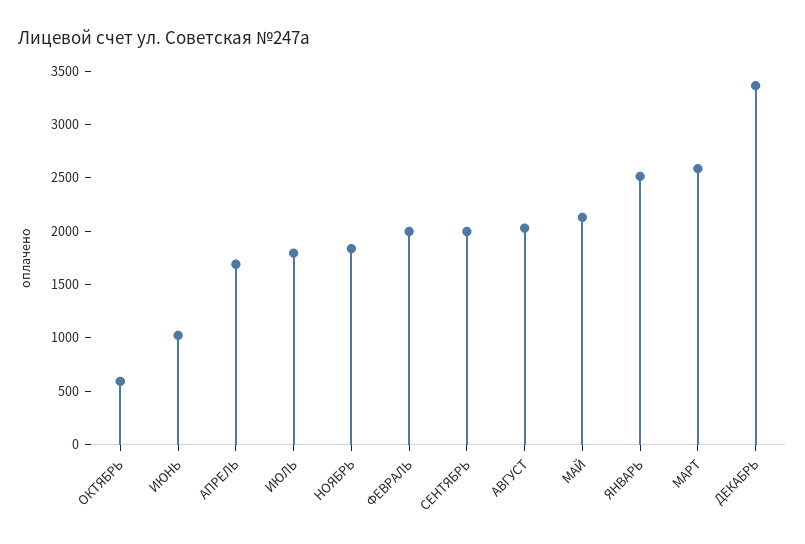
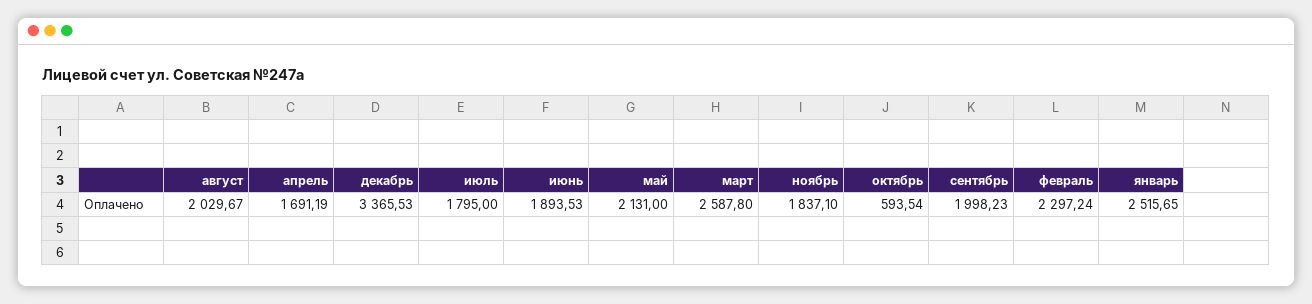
  {
    "ОКТЯБРЬ": 593.54,
-   "ИЮНЬ": 1000,
+   "ИЮНЬ": 1893.53,
    "АПРЕЛЬ": 1691.19,
    "ИЮЛЬ": 1795,
    "НОЯБРЬ": 1837.1,
-   "ФЕВРАЛЬ": 2000,
+   "ФЕВРАЛЬ": 2297.24,
    "СЕНТЯБРЬ": 1998.23,
    "АВГУСТ": 2029.67,
    "МАЙ": 2131,
    "ЯНВАРЬ": 2515.65,
    "МАРТ": 2587.8,
    "ДЕКАБРЬ": 3365.53
  }

